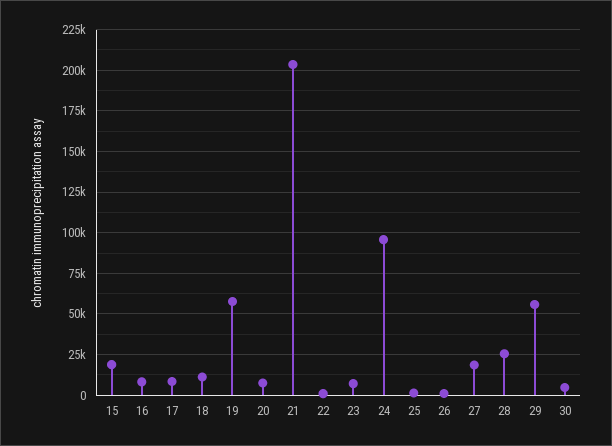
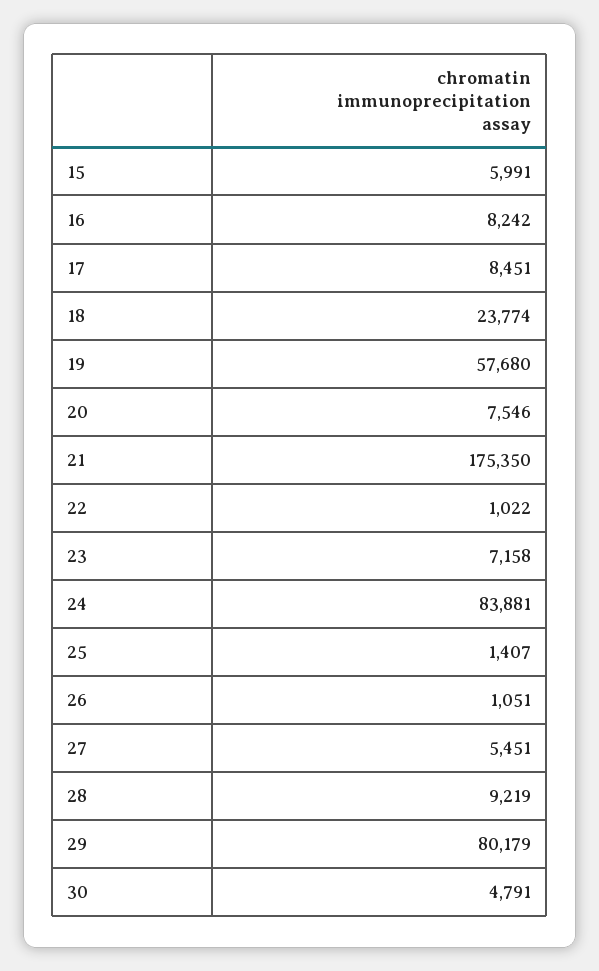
  {
-   "15": 20000,
+   "15": 5991,
    "16": 8242,
    "17": 8451,
-   "18": 10000,
+   "18": 23774,
    "19": 57680,
    "20": 7546,
-   "21": 205000,
+   "21": 175350,
    "22": 1022,
    "23": 7158,
-   "24": 95000,
+   "24": 83881,
    "25": 1407,
    "26": 1051,
-   "27": 20000,
+   "27": 5451,
-   "28": 25000,
+   "28": 9219,
-   "29": 55000,
+   "29": 80179,
    "30": 4791
  }

